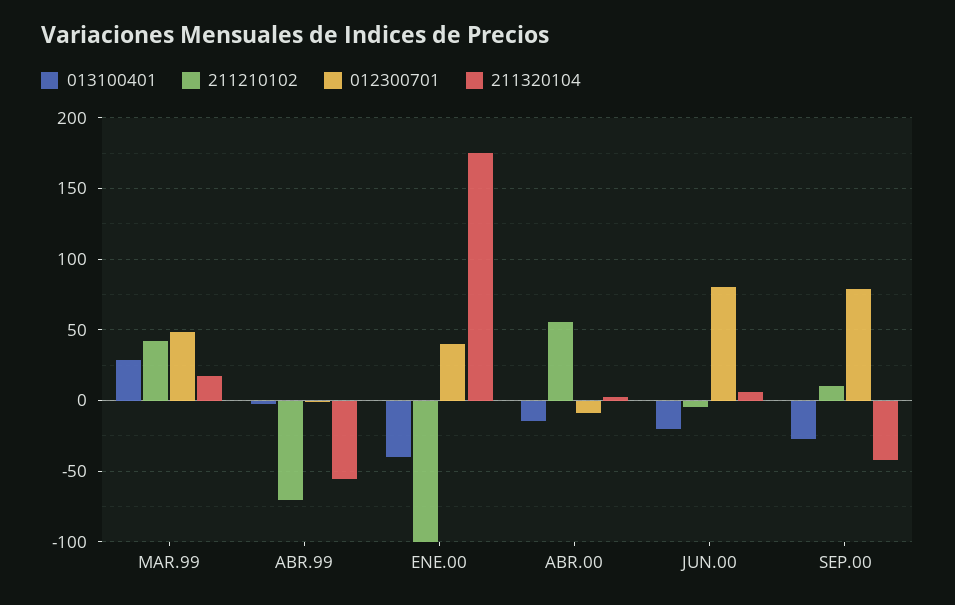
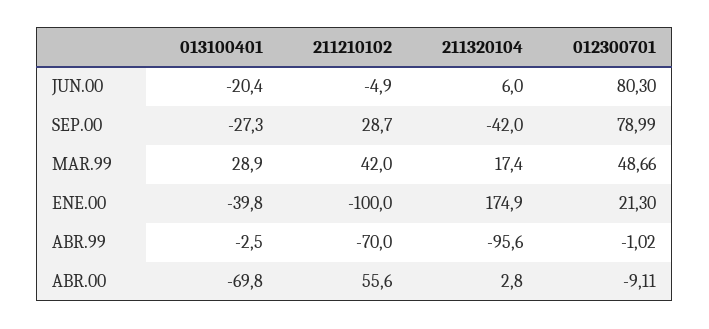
  {
    "013100401": {
      "MAR.99": 28.9,
      "ABR.99": -2.5,
      "ENE.00": -39.8,
-     "ABR.00": -15,
+     "ABR.00": -69.8,
      "JUN.00": -20.4,
      "SEP.00": -27.3
    },
    "211210102": {
      "MAR.99": 42,
      "ABR.99": -70,
      "ENE.00": -100,
      "ABR.00": 55.6,
      "JUN.00": -4.9,
-     "SEP.00": 10
+     "SEP.00": 28.7
    },
    "012300701": {
      "MAR.99": 48.66,
      "ABR.99": -1.02,
-     "ENE.00": 40,
+     "ENE.00": 21.3,
      "ABR.00": -9.11,
      "JUN.00": 80.3,
      "SEP.00": 78.99
    },
    "211320104": {
      "MAR.99": 17.4,
-     "ABR.99": -55,
+     "ABR.99": -95.6,
      "ENE.00": 174.9,
      "ABR.00": 2.8,
      "JUN.00": 6,
      "SEP.00": -42
    }
  }

